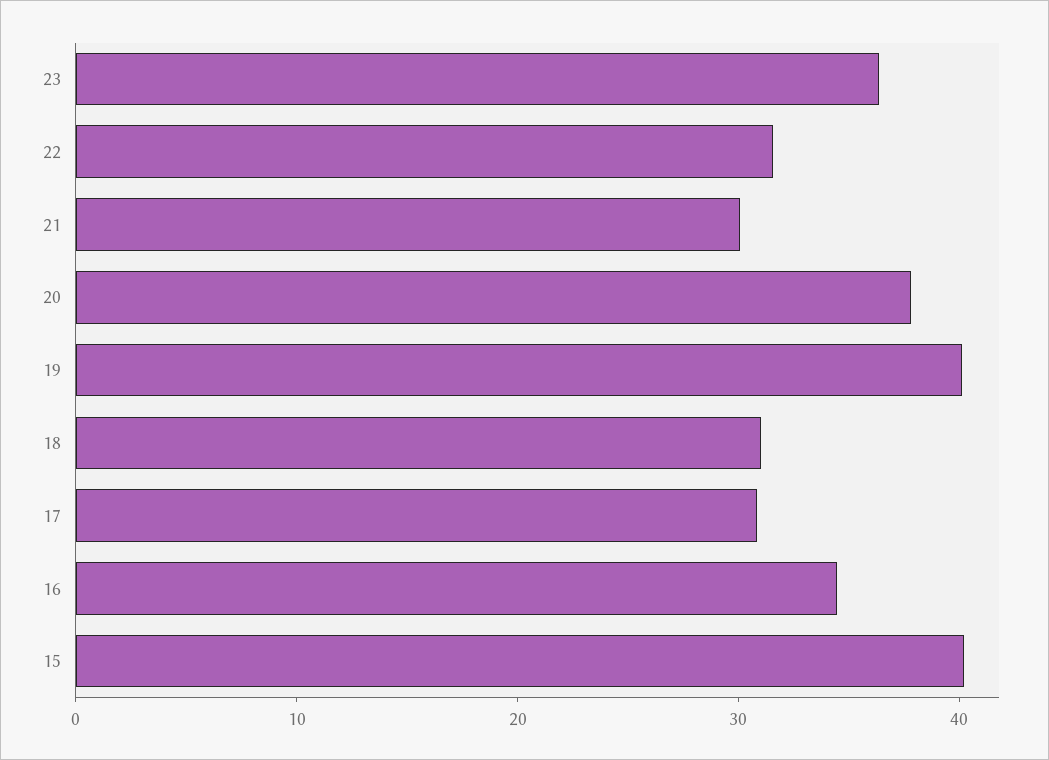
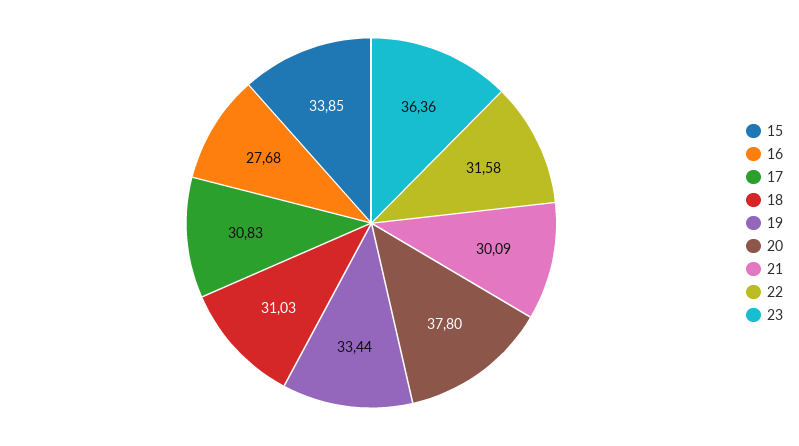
  {
    "23": 36.36,
    "22": 31.58,
    "21": 30.09,
    "20": 37.8,
-   "19": 40,
+   "19": 33.44,
    "18": 31.03,
    "17": 30.83,
-   "16": 34,
+   "16": 27.68,
-   "15": 40
+   "15": 33.85
  }

